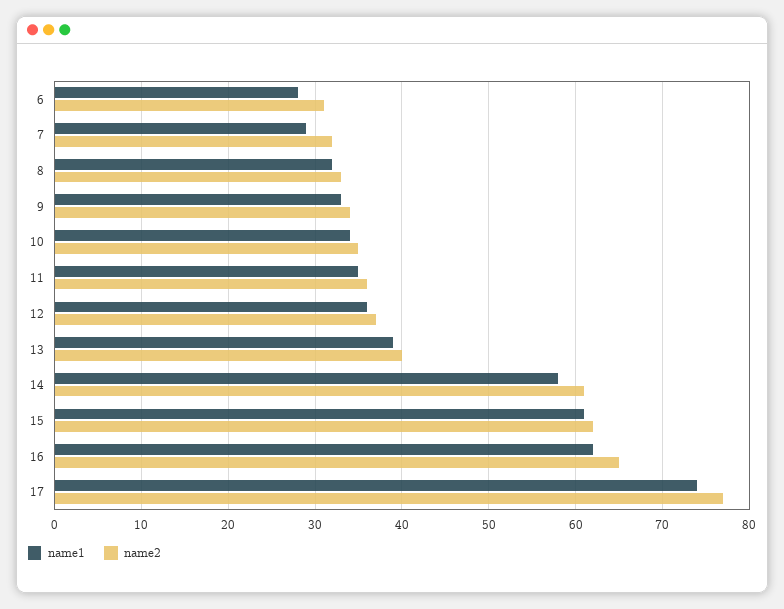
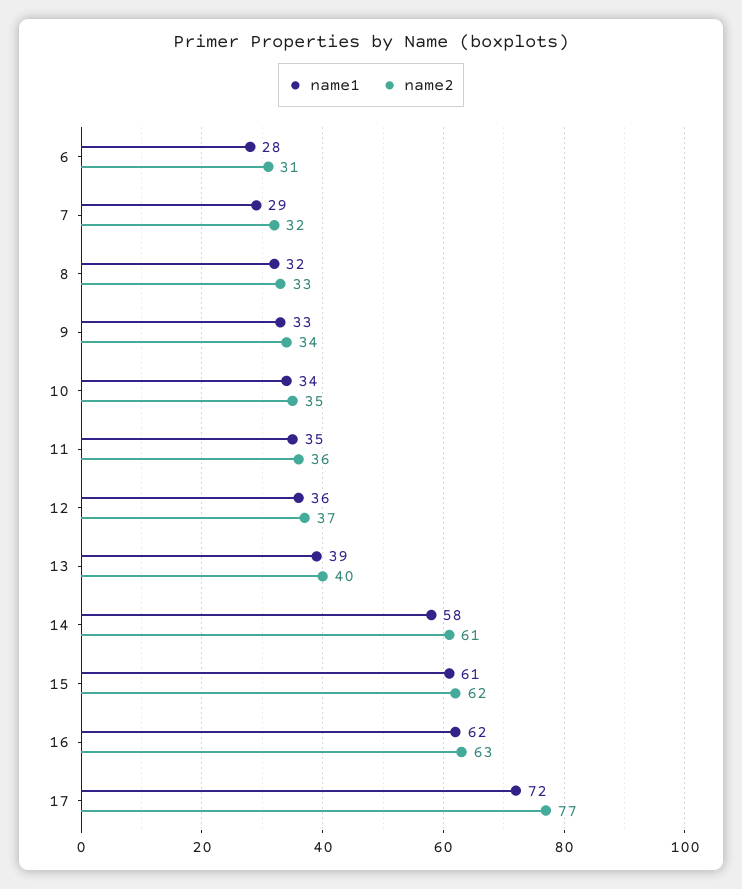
  {
    "name1": {
      "6": 28,
      "7": 29,
      "8": 32,
      "9": 33,
      "10": 34,
      "11": 35,
      "12": 36,
      "13": 39,
      "14": 58,
      "15": 61,
      "16": 62,
-     "17": 74
+     "17": 72
    },
    "name2": {
      "6": 31,
      "7": 32,
      "8": 33,
      "9": 34,
      "10": 35,
      "11": 36,
      "12": 37,
      "13": 40,
      "14": 61,
      "15": 62,
-     "16": 65,
+     "16": 63,
      "17": 77
    }
  }

